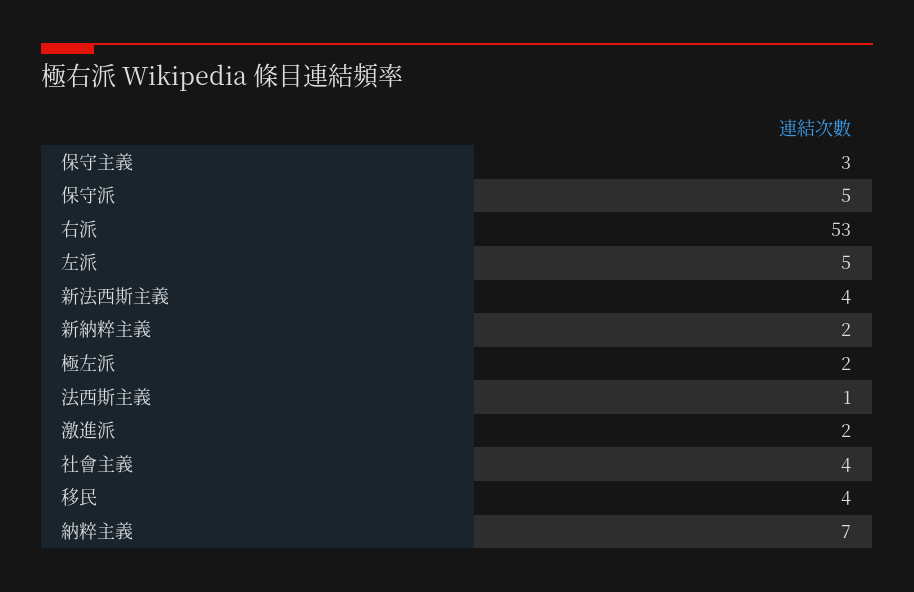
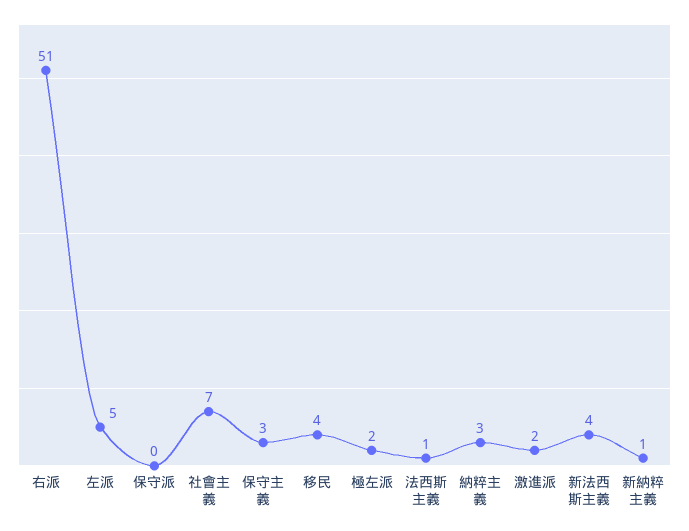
  {
    "保守主義": 3,
-   "保守派": 5,
+   "保守派": 0,
-   "右派": 53,
+   "右派": 51,
    "左派": 5,
    "新法西斯主義": 4,
-   "新納粹主義": 2,
+   "新納粹主義": 1,
    "極左派": 2,
    "法西斯主義": 1,
    "激進派": 2,
-   "社會主義": 4,
+   "社會主義": 7,
    "移民": 4,
-   "納粹主義": 7
+   "納粹主義": 3
  }

